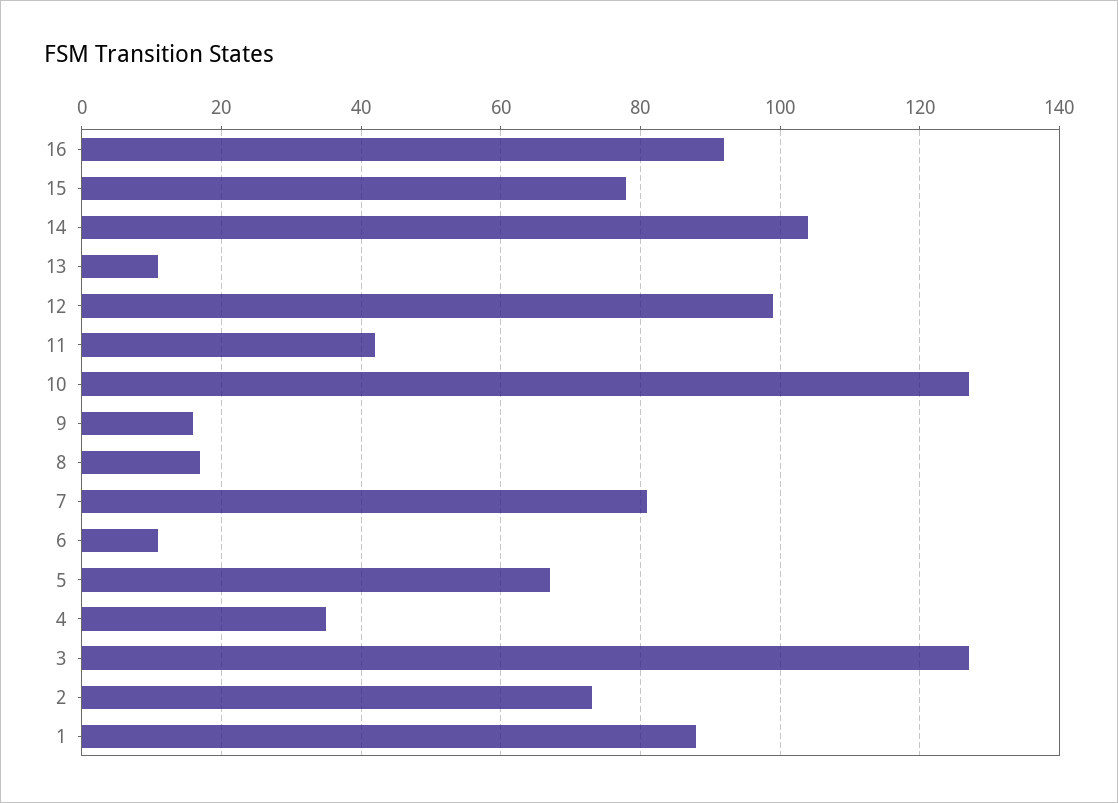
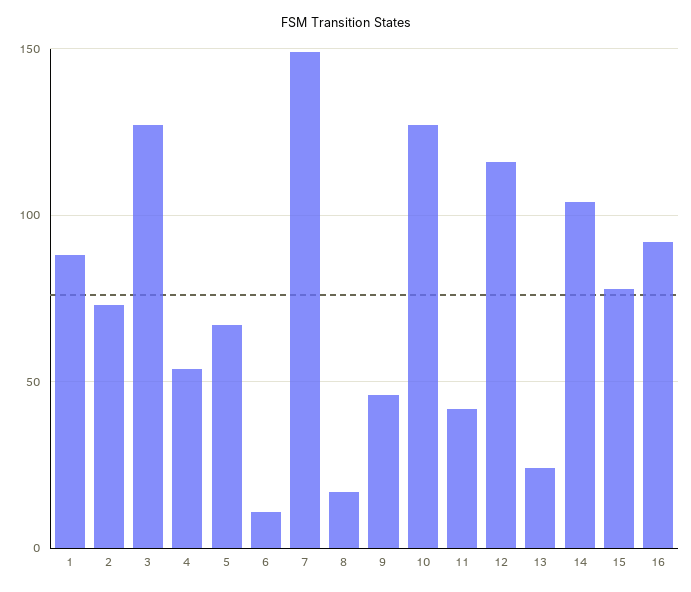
  {
    "16": 90,
    "15": 80,
    "14": 105,
-   "13": 10,
+   "13": 25,
-   "12": 100,
+   "12": 115,
    "11": 40,
    "10": 125,
-   "9": 15,
+   "9": 45,
    "8": 15,
-   "7": 80,
+   "7": 150,
    "6": 10,
    "5": 65,
-   "4": 35,
+   "4": 55,
    "3": 125,
    "2": 75,
    "1": 90
  }

